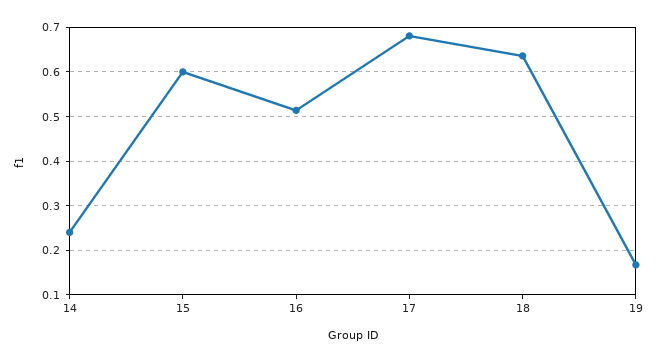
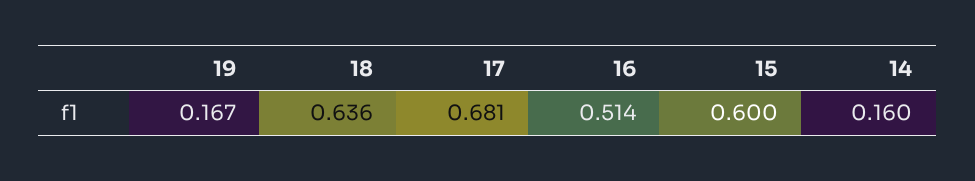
  {
-   "14": 0.24,
+   "14": 0.16,
    "15": 0.6,
    "16": 0.514,
    "17": 0.681,
    "18": 0.636,
    "19": 0.167
  }

